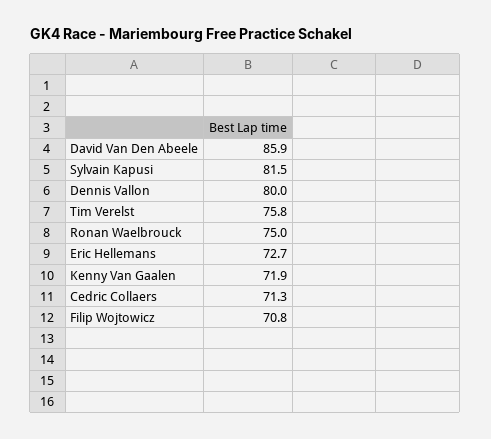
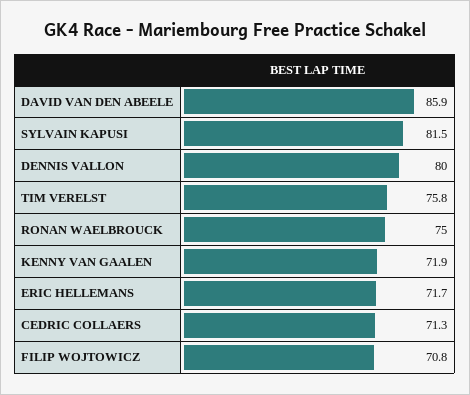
  {
    "David Van Den Abeele": 85.9,
    "Sylvain Kapusi": 81.5,
    "Dennis Vallon": 80,
    "Tim Verelst": 75.8,
    "Ronan Waelbrouck": 75,
-   "Eric Hellemans": 72.7,
+   "Eric Hellemans": 71.7,
    "Kenny Van Gaalen": 71.9,
    "Cedric Collaers": 71.3,
    "Filip Wojtowicz": 70.8
  }

